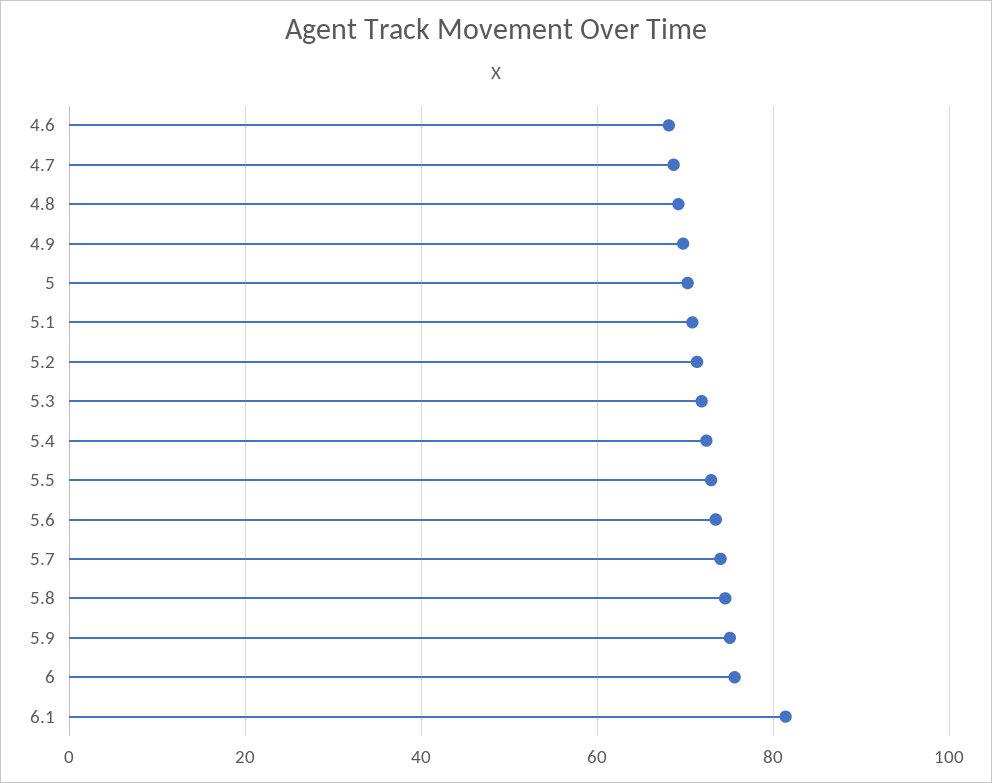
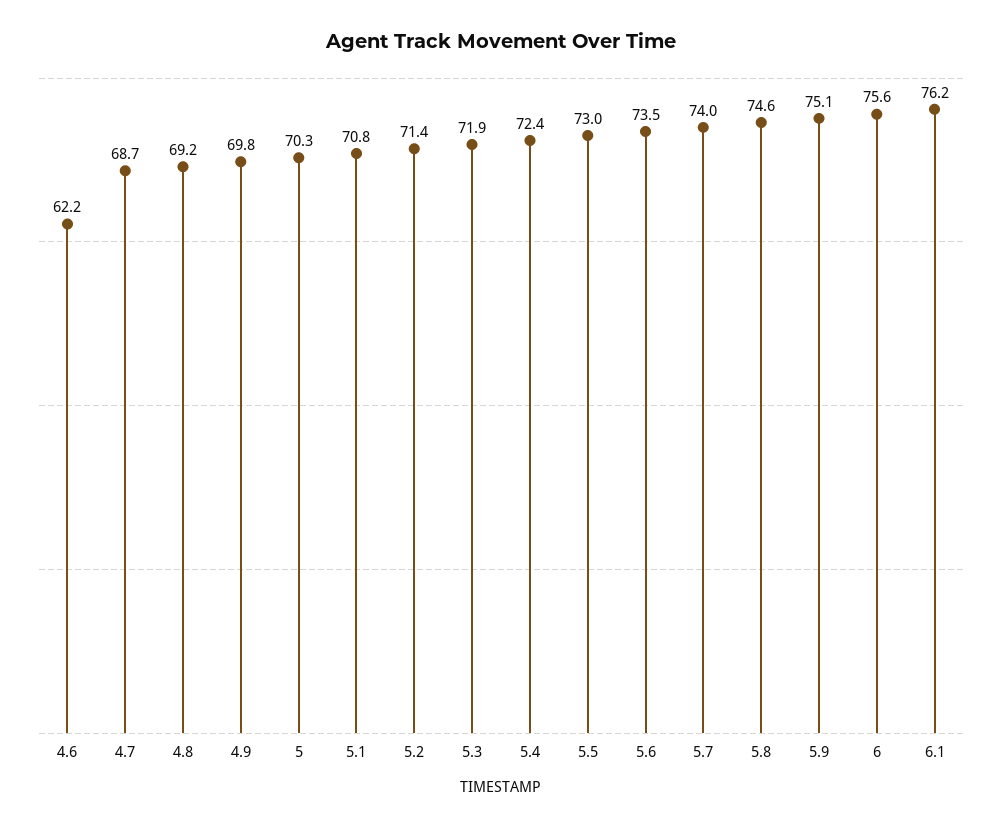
  {
-   "4.6": 68,
+   "4.6": 62.2,
    "4.7": 68.7,
    "4.8": 69.2,
    "4.9": 69.8,
    "5": 70.3,
    "5.1": 70.8,
    "5.2": 71.4,
    "5.3": 71.9,
    "5.4": 72.4,
    "5.5": 73,
    "5.6": 73.5,
    "5.7": 74,
    "5.8": 74.6,
    "5.9": 75.1,
    "6": 75.6,
-   "6.1": 82
+   "6.1": 76.2
  }

